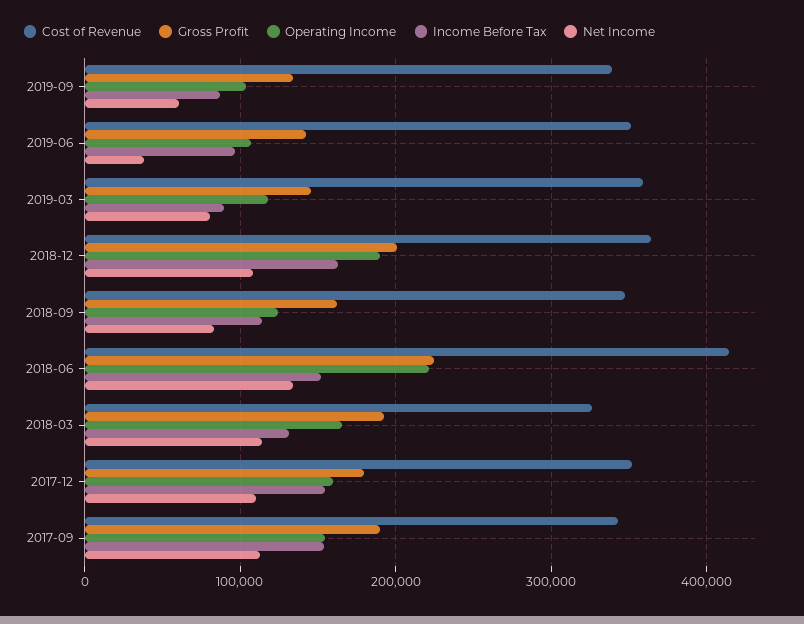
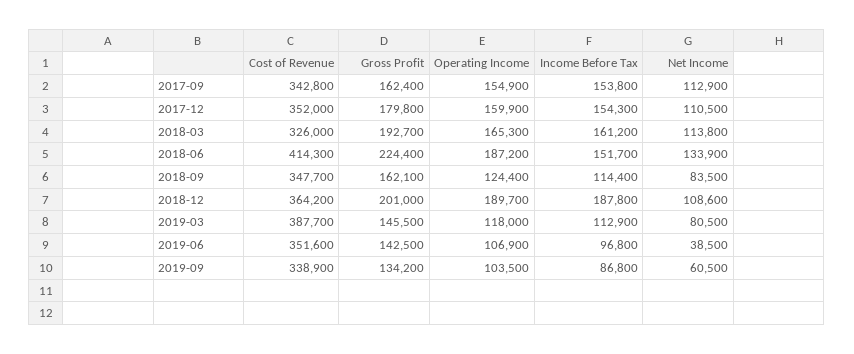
  {
    "Cost of Revenue": {
      "2019-09": 338900,
      "2019-06": 351600,
-     "2019-03": 360000,
+     "2019-03": 387700,
      "2018-12": 364200,
      "2018-09": 347700,
      "2018-06": 414300,
      "2018-03": 326000,
      "2017-12": 352000,
      "2017-09": 342800
    },
    "Gross Profit": {
      "2019-09": 134200,
      "2019-06": 142500,
      "2019-03": 145500,
      "2018-12": 201000,
      "2018-09": 162100,
      "2018-06": 224400,
      "2018-03": 192700,
      "2017-12": 179800,
-     "2017-09": 190000
+     "2017-09": 162400
    },
    "Operating Income": {
      "2019-09": 103500,
      "2019-06": 106900,
      "2019-03": 118000,
      "2018-12": 189700,
      "2018-09": 124400,
-     "2018-06": 220000,
+     "2018-06": 187200,
      "2018-03": 165300,
      "2017-12": 159900,
      "2017-09": 154900
    },
    "Income Before Tax": {
      "2019-09": 86800,
      "2019-06": 96800,
-     "2019-03": 90000,
+     "2019-03": 112900,
-     "2018-12": 160000,
+     "2018-12": 187800,
      "2018-09": 114400,
      "2018-06": 151700,
-     "2018-03": 130000,
+     "2018-03": 161200,
      "2017-12": 154300,
      "2017-09": 153800
    },
    "Net Income": {
      "2019-09": 60500,
      "2019-06": 38500,
      "2019-03": 80500,
      "2018-12": 108600,
      "2018-09": 83500,
      "2018-06": 133900,
      "2018-03": 113800,
      "2017-12": 110500,
      "2017-09": 112900
    }
  }

